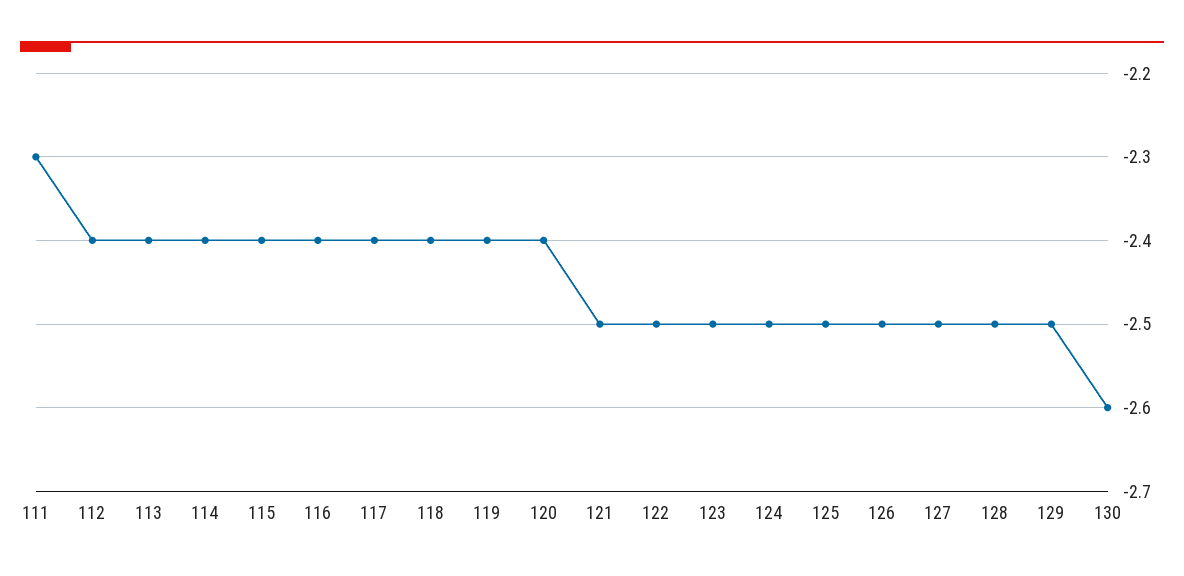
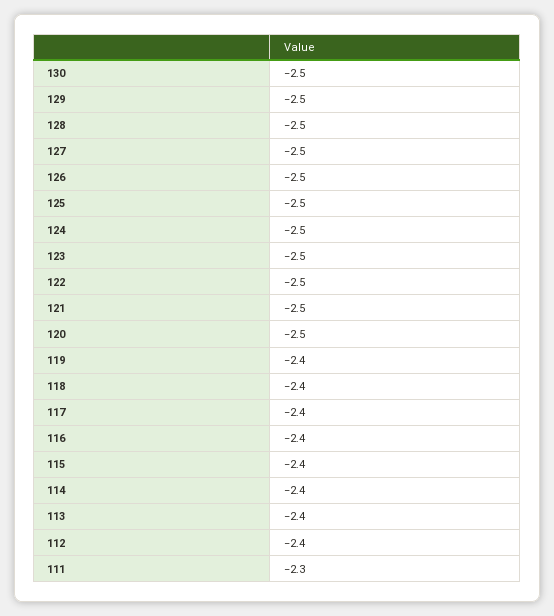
  {
    "111": -2.3,
    "112": -2.4,
    "113": -2.4,
    "114": -2.4,
    "115": -2.4,
    "116": -2.4,
    "117": -2.4,
    "118": -2.4,
    "119": -2.4,
-   "120": -2.4,
+   "120": -2.5,
    "121": -2.5,
    "122": -2.5,
    "123": -2.5,
    "124": -2.5,
    "125": -2.5,
    "126": -2.5,
    "127": -2.5,
    "128": -2.5,
    "129": -2.5,
-   "130": -2.6
+   "130": -2.5
  }

